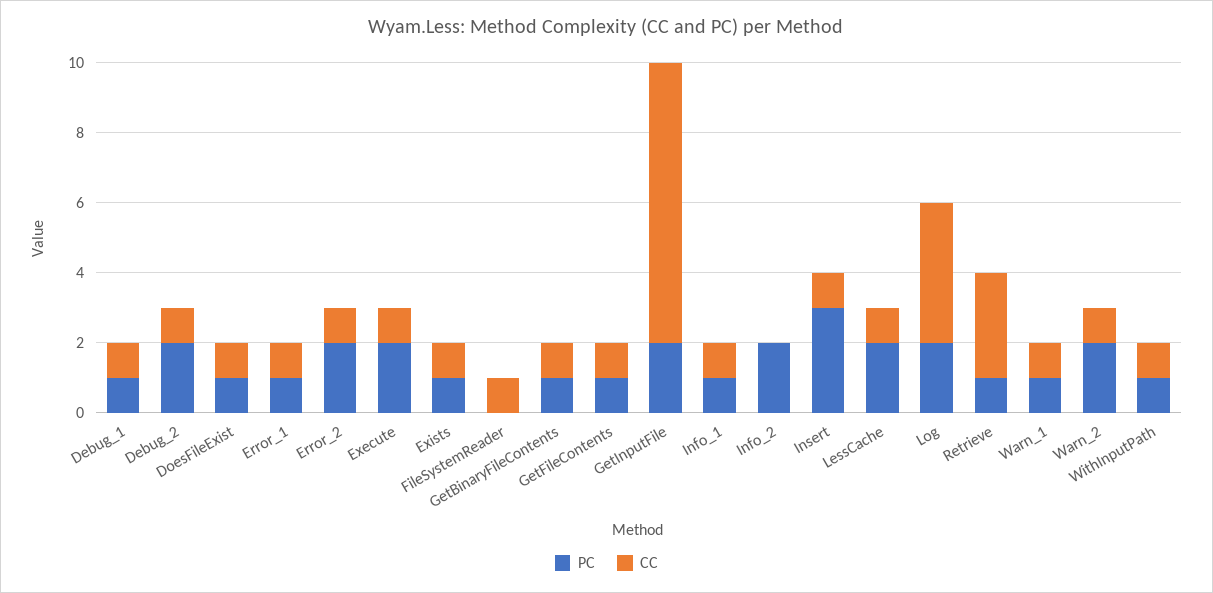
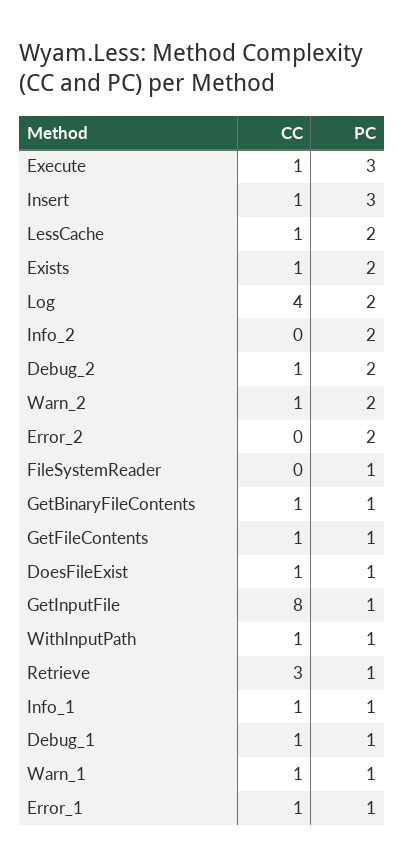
  {
    "PC": {
      "Debug_1": 1,
      "Debug_2": 2,
      "DoesFileExist": 1,
      "Error_1": 1,
      "Error_2": 2,
-     "Execute": 2,
+     "Execute": 3,
-     "Exists": 1,
+     "Exists": 2,
-     "FileSystemReader": 0,
+     "FileSystemReader": 1,
      "GetBinaryFileContents": 1,
      "GetFileContents": 1,
-     "GetInputFile": 2,
+     "GetInputFile": 1,
      "Info_1": 1,
      "Info_2": 2,
      "Insert": 3,
      "LessCache": 2,
      "Log": 2,
      "Retrieve": 1,
      "Warn_1": 1,
      "Warn_2": 2,
      "WithInputPath": 1
    },
    "CC": {
      "Debug_1": 1,
      "Debug_2": 1,
      "DoesFileExist": 1,
      "Error_1": 1,
-     "Error_2": 1,
+     "Error_2": 0,
      "Execute": 1,
      "Exists": 1,
-     "FileSystemReader": 1,
+     "FileSystemReader": 0,
      "GetBinaryFileContents": 1,
      "GetFileContents": 1,
      "GetInputFile": 8,
      "Info_1": 1,
      "Info_2": 0,
      "Insert": 1,
      "LessCache": 1,
      "Log": 4,
      "Retrieve": 3,
      "Warn_1": 1,
      "Warn_2": 1,
      "WithInputPath": 1
    }
  }

